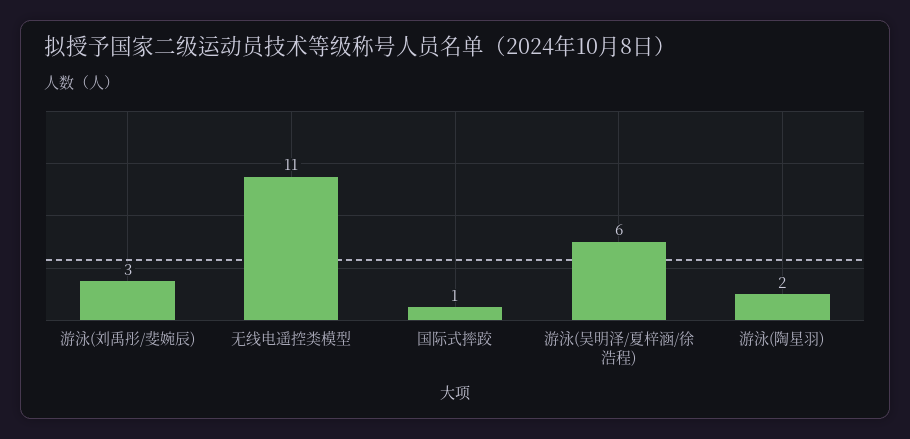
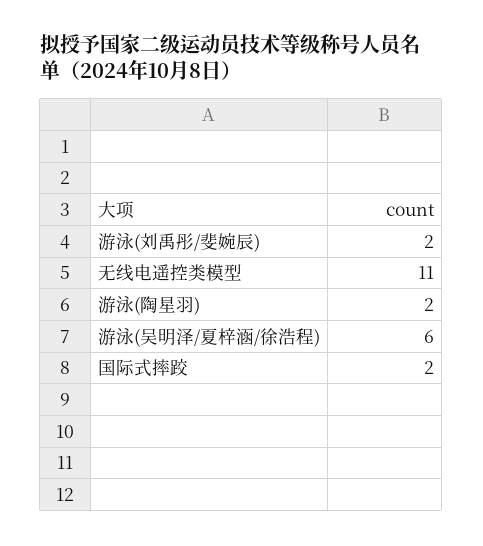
  {
-   "游泳(刘禹彤/斐婉辰)": 3,
+   "游泳(刘禹彤/斐婉辰)": 2,
    "无线电遥控类模型": 11,
-   "国际式摔跤": 1,
+   "国际式摔跤": 2,
    "游泳(吴明泽/夏梓涵/徐浩程)": 6,
    "游泳(陶星羽)": 2
  }

